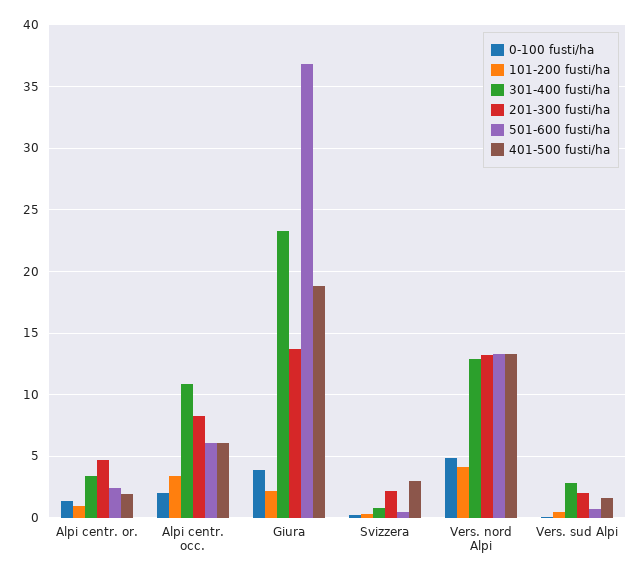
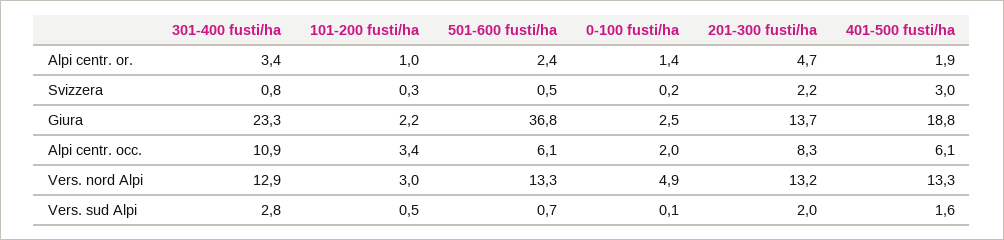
  {
    "0-100 fusti/ha": {
      "Alpi centr. or.": 1.4,
      "Alpi centr. occ.": 2,
-     "Giura": 4,
+     "Giura": 2.5,
      "Svizzera": 0.2,
      "Vers. nord Alpi": 4.9,
      "Vers. sud Alpi": 0.1
    },
    "101-200 fusti/ha": {
      "Alpi centr. or.": 1,
      "Alpi centr. occ.": 3.4,
      "Giura": 2.2,
      "Svizzera": 0.3,
-     "Vers. nord Alpi": 4,
+     "Vers. nord Alpi": 3,
      "Vers. sud Alpi": 0.5
    },
    "301-400 fusti/ha": {
      "Alpi centr. or.": 3.4,
      "Alpi centr. occ.": 10.9,
      "Giura": 23.3,
      "Svizzera": 0.8,
      "Vers. nord Alpi": 12.9,
      "Vers. sud Alpi": 2.8
    },
    "201-300 fusti/ha": {
      "Alpi centr. or.": 4.7,
      "Alpi centr. occ.": 8.3,
      "Giura": 13.7,
      "Svizzera": 2.2,
      "Vers. nord Alpi": 13.2,
      "Vers. sud Alpi": 2
    },
    "501-600 fusti/ha": {
      "Alpi centr. or.": 2.4,
      "Alpi centr. occ.": 6.1,
      "Giura": 36.8,
      "Svizzera": 0.5,
      "Vers. nord Alpi": 13.3,
      "Vers. sud Alpi": 0.7
    },
    "401-500 fusti/ha": {
      "Alpi centr. or.": 1.9,
      "Alpi centr. occ.": 6.1,
      "Giura": 18.8,
      "Svizzera": 3,
      "Vers. nord Alpi": 13.3,
      "Vers. sud Alpi": 1.6
    }
  }

